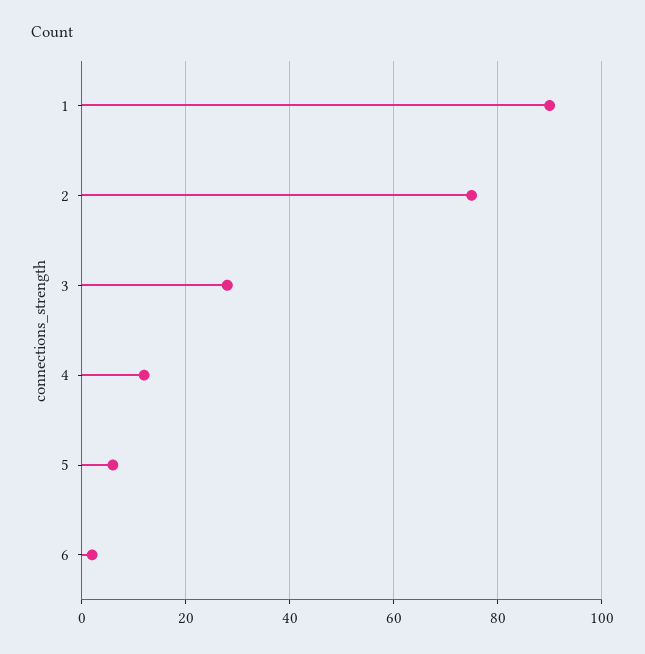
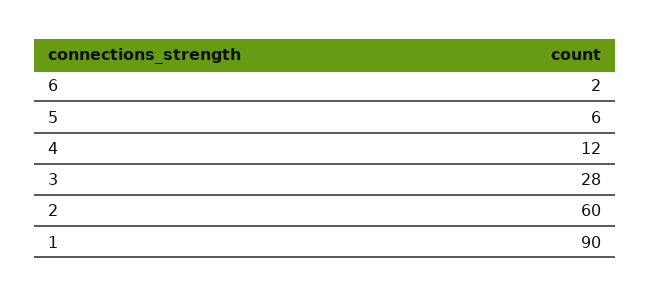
  {
    "1": 90,
-   "2": 75,
+   "2": 60,
    "3": 28,
    "4": 12,
    "5": 6,
    "6": 2
  }

